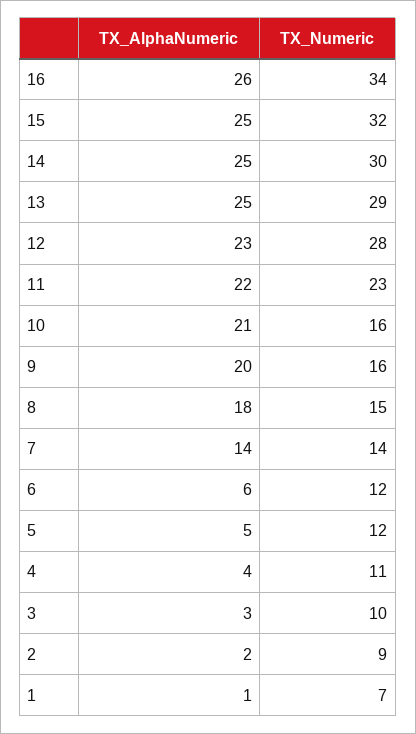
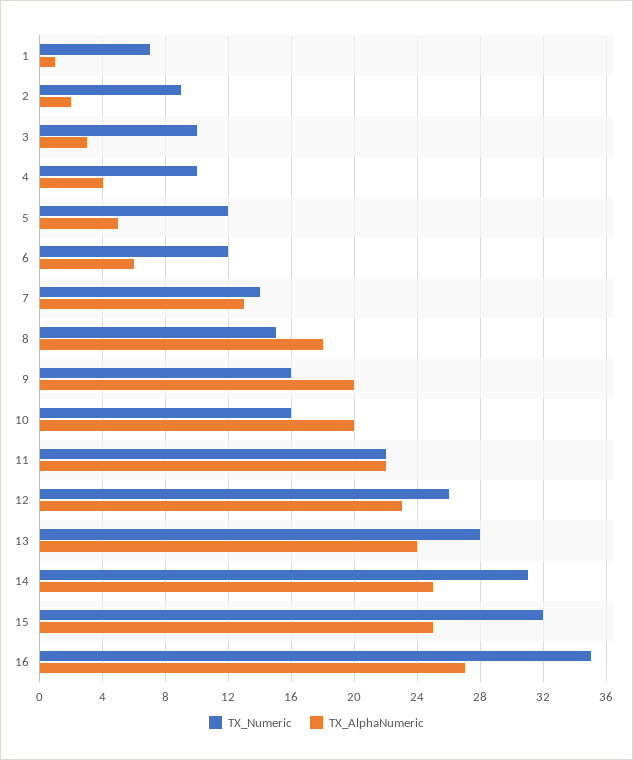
  {
    "TX_AlphaNumeric": {
-     "16": 26,
+     "16": 27,
      "15": 25,
      "14": 25,
-     "13": 25,
+     "13": 24,
      "12": 23,
      "11": 22,
-     "10": 21,
+     "10": 20,
      "9": 20,
      "8": 18,
-     "7": 14,
+     "7": 13,
      "6": 6,
      "5": 5,
      "4": 4,
      "3": 3,
      "2": 2,
      "1": 1
    },
    "TX_Numeric": {
-     "16": 34,
+     "16": 35,
      "15": 32,
-     "14": 30,
+     "14": 31,
-     "13": 29,
+     "13": 28,
-     "12": 28,
+     "12": 26,
-     "11": 23,
+     "11": 22,
      "10": 16,
      "9": 16,
      "8": 15,
      "7": 14,
      "6": 12,
      "5": 12,
-     "4": 11,
+     "4": 10,
      "3": 10,
      "2": 9,
      "1": 7
    }
  }

